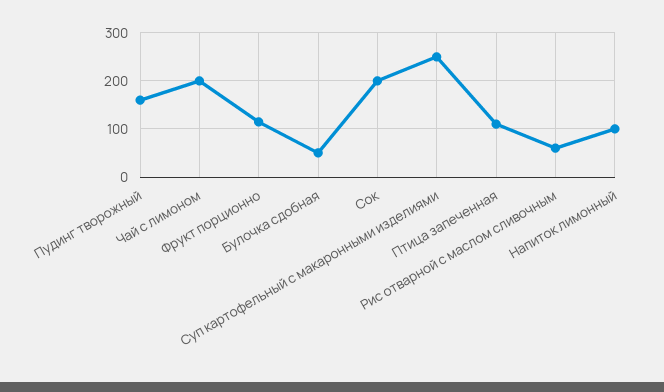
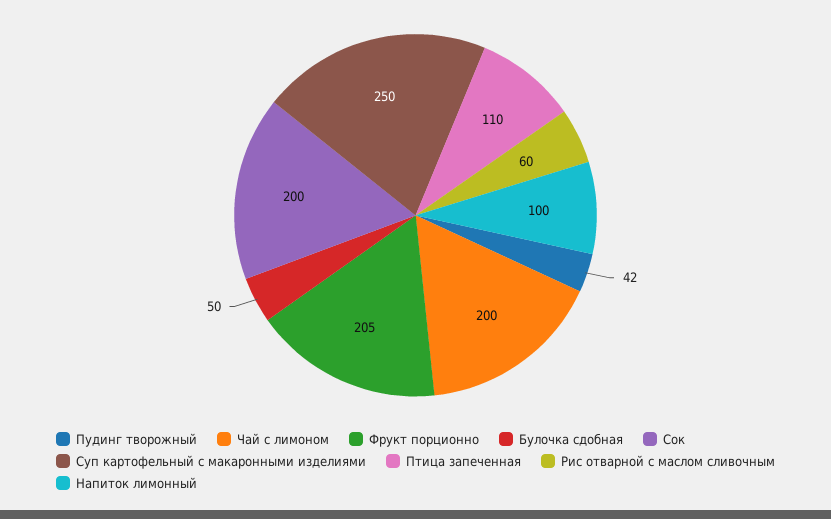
  {
-   "Пудинг творожный": 160,
+   "Пудинг творожный": 42,
    "Чай с лимоном": 200,
-   "Фрукт порционно": 120,
+   "Фрукт порционно": 205,
    "Булочка сдобная": 50,
    "Сок": 200,
    "Суп картофельный с макаронными изделиями": 250,
    "Птица запеченная": 110,
    "Рис отварной с маслом сливочным": 60,
    "Напиток лимонный": 100
  }

